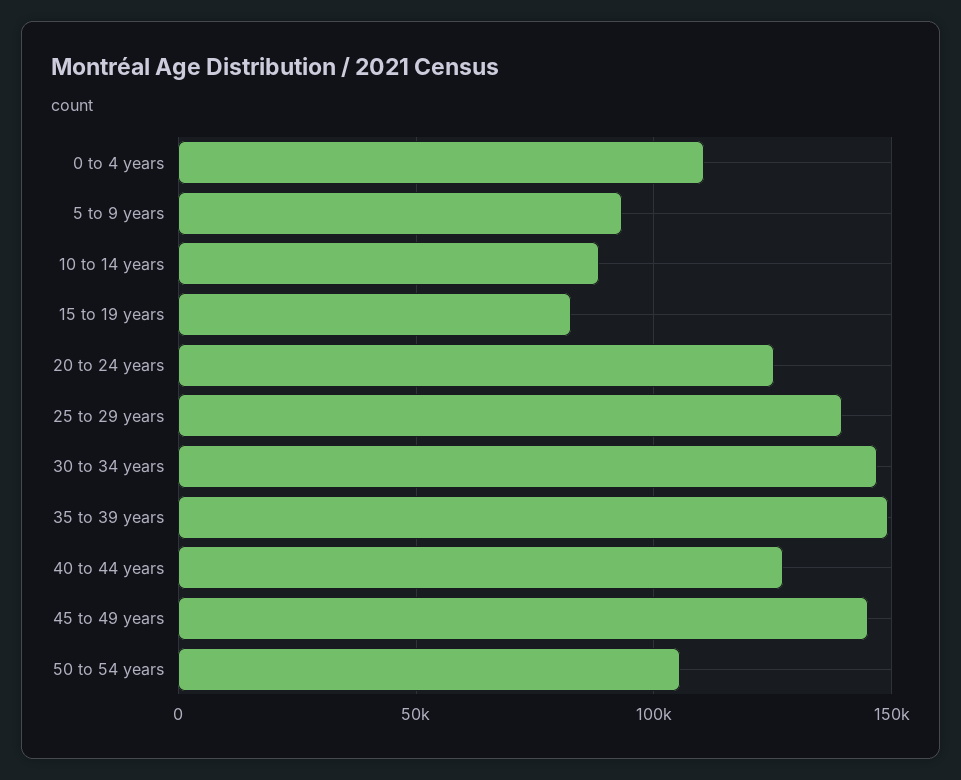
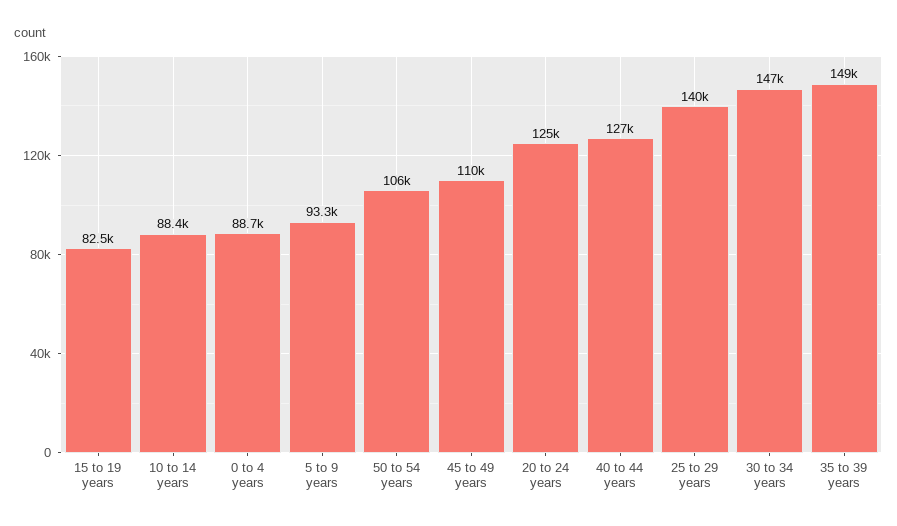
  {
-   "0 to 4 years": 110000,
+   "0 to 4 years": 88700,
    "5 to 9 years": 93300,
    "10 to 14 years": 88400,
    "15 to 19 years": 82500,
    "20 to 24 years": 125000,
    "25 to 29 years": 140000,
    "30 to 34 years": 147000,
    "35 to 39 years": 149000,
    "40 to 44 years": 127000,
-   "45 to 49 years": 145000,
+   "45 to 49 years": 110000,
    "50 to 54 years": 106000
  }

